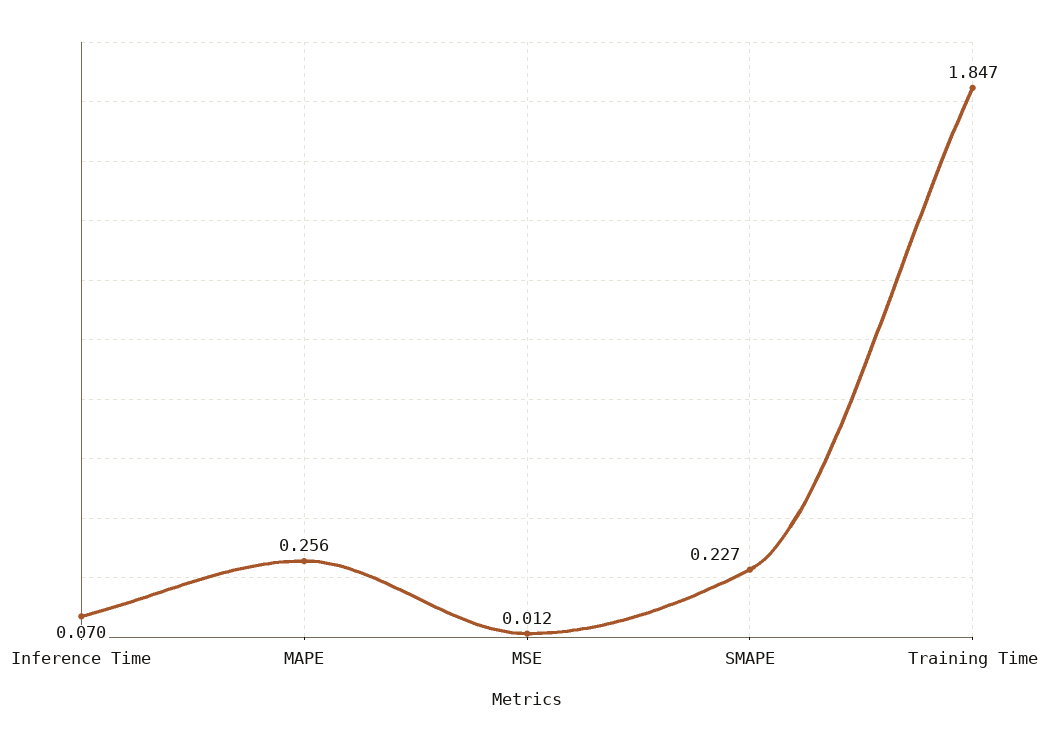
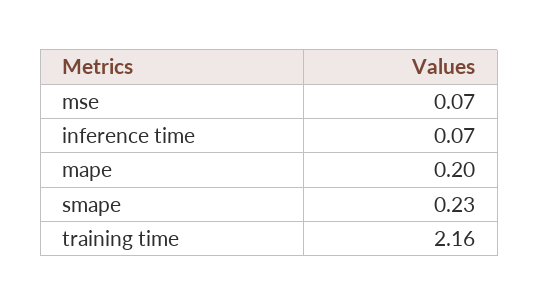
  {
    "Inference Time": 0.07,
-   "MAPE": 0.256,
+   "MAPE": 0.2,
-   "MSE": 0.012,
+   "MSE": 0.07,
    "SMAPE": 0.227,
-   "Training Time": 1.847
+   "Training Time": 2.16
  }

